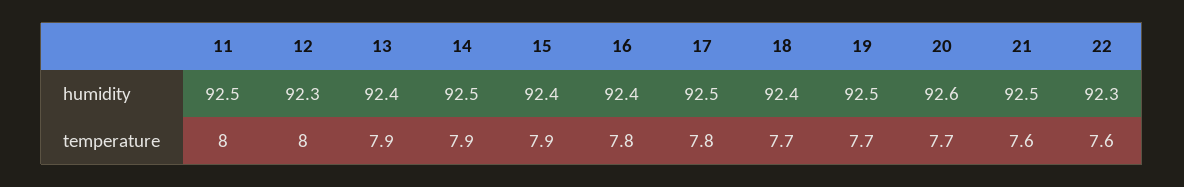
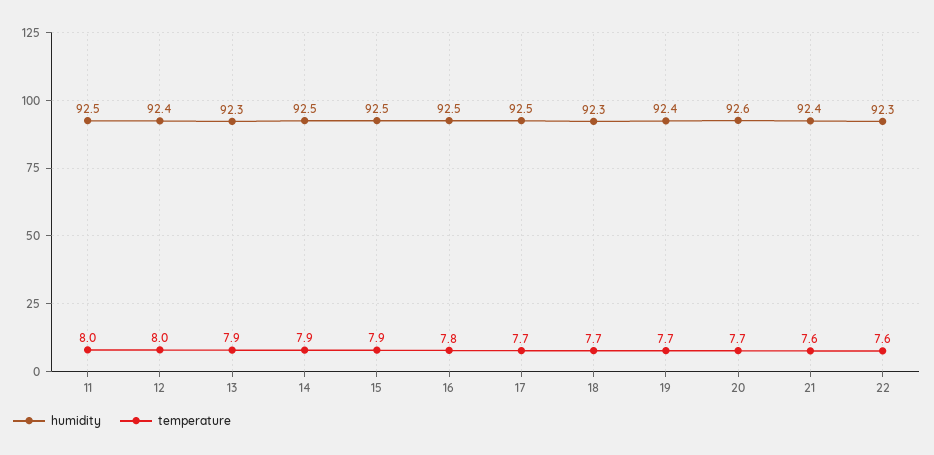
  {
    "humidity": {
      "11": 92.5,
-     "12": 92.3,
+     "12": 92.4,
-     "13": 92.4,
+     "13": 92.3,
      "14": 92.5,
-     "15": 92.4,
+     "15": 92.5,
-     "16": 92.4,
+     "16": 92.5,
      "17": 92.5,
-     "18": 92.4,
+     "18": 92.3,
-     "19": 92.5,
+     "19": 92.4,
      "20": 92.6,
-     "21": 92.5,
+     "21": 92.4,
      "22": 92.3
    },
    "temperature": {
      "11": 8,
      "12": 8,
      "13": 7.9,
      "14": 7.9,
      "15": 7.9,
      "16": 7.8,
-     "17": 7.8,
+     "17": 7.7,
      "18": 7.7,
      "19": 7.7,
      "20": 7.7,
      "21": 7.6,
      "22": 7.6
    }
  }

